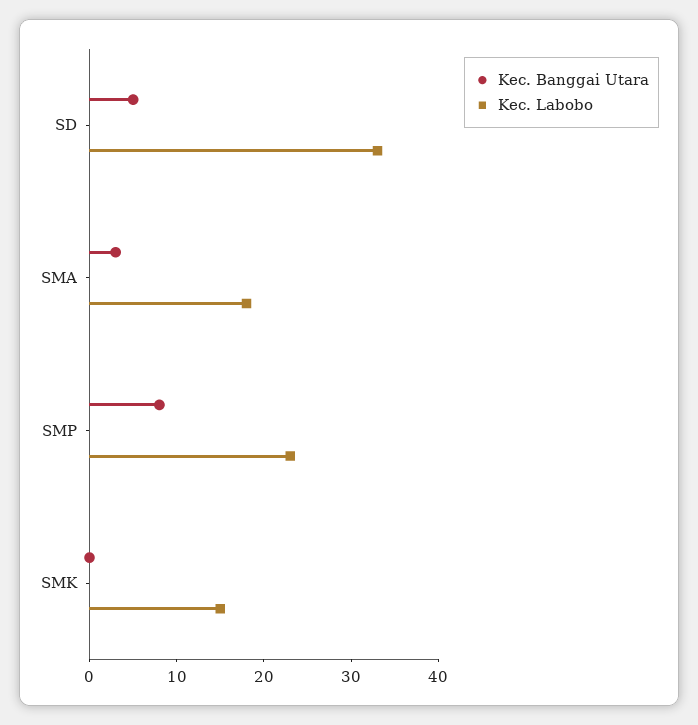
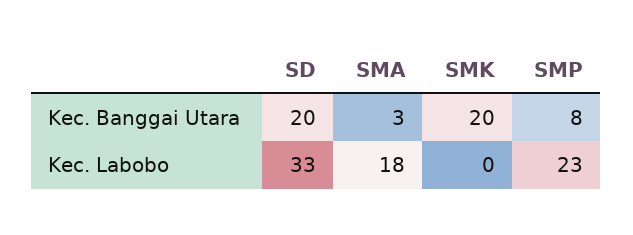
  {
    "Kec. Banggai Utara": {
-     "SD": 5,
+     "SD": 20,
      "SMA": 3,
      "SMP": 8,
-     "SMK": 0
+     "SMK": 20
    },
    "Kec. Labobo": {
      "SD": 33,
      "SMA": 18,
      "SMP": 23,
-     "SMK": 15
+     "SMK": 0
    }
  }

